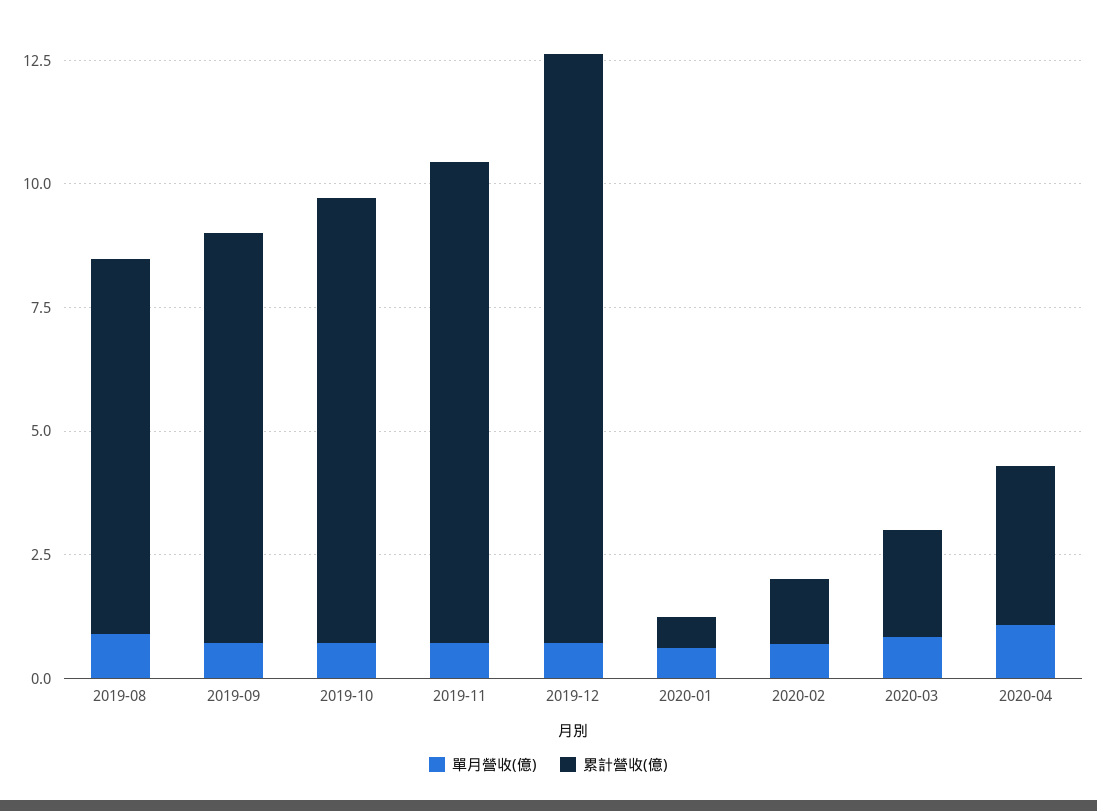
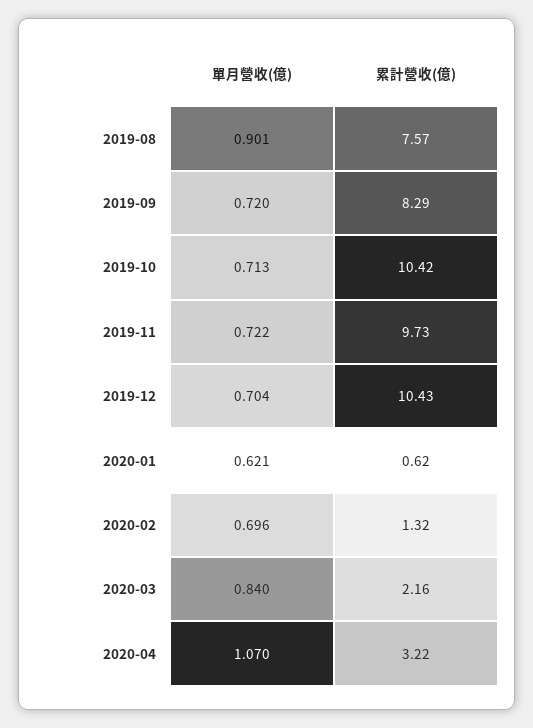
  {
    "單月營收(億)": {
      "2019-08": 0.901,
      "2019-09": 0.72,
      "2019-10": 0.713,
      "2019-11": 0.722,
      "2019-12": 0.704,
      "2020-01": 0.621,
      "2020-02": 0.696,
      "2020-03": 0.84,
      "2020-04": 1.07
    },
    "累計營收(億)": {
      "2019-08": 7.57,
      "2019-09": 8.29,
-     "2019-10": 9,
+     "2019-10": 10.42,
      "2019-11": 9.73,
-     "2019-12": 12,
+     "2019-12": 10.43,
      "2020-01": 0.62,
      "2020-02": 1.32,
      "2020-03": 2.16,
      "2020-04": 3.22
    }
  }

